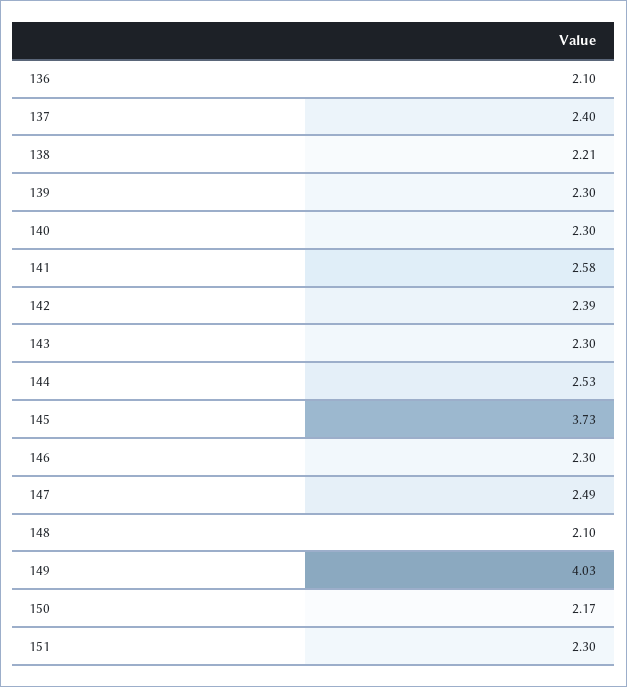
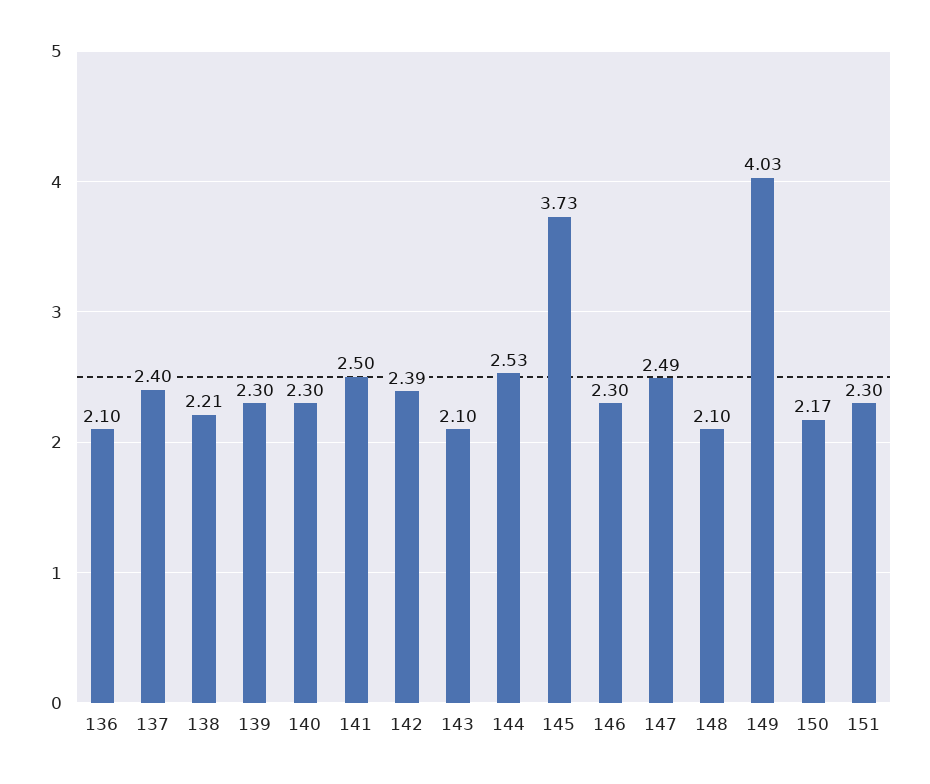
  {
    "136": 2.1,
    "137": 2.4,
    "138": 2.21,
    "139": 2.3,
    "140": 2.3,
-   "141": 2.58,
+   "141": 2.5,
    "142": 2.39,
-   "143": 2.3,
+   "143": 2.1,
    "144": 2.53,
    "145": 3.73,
    "146": 2.3,
    "147": 2.49,
    "148": 2.1,
    "149": 4.03,
    "150": 2.17,
    "151": 2.3
  }

